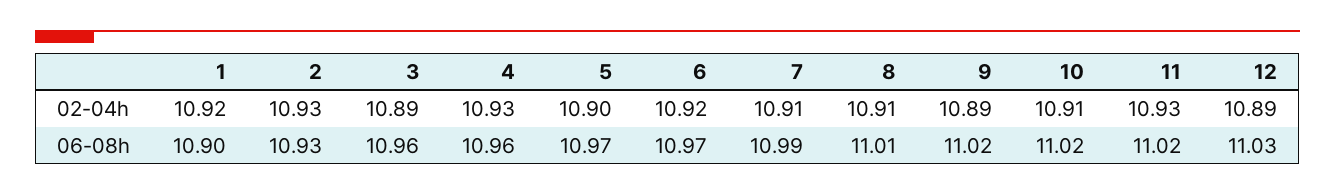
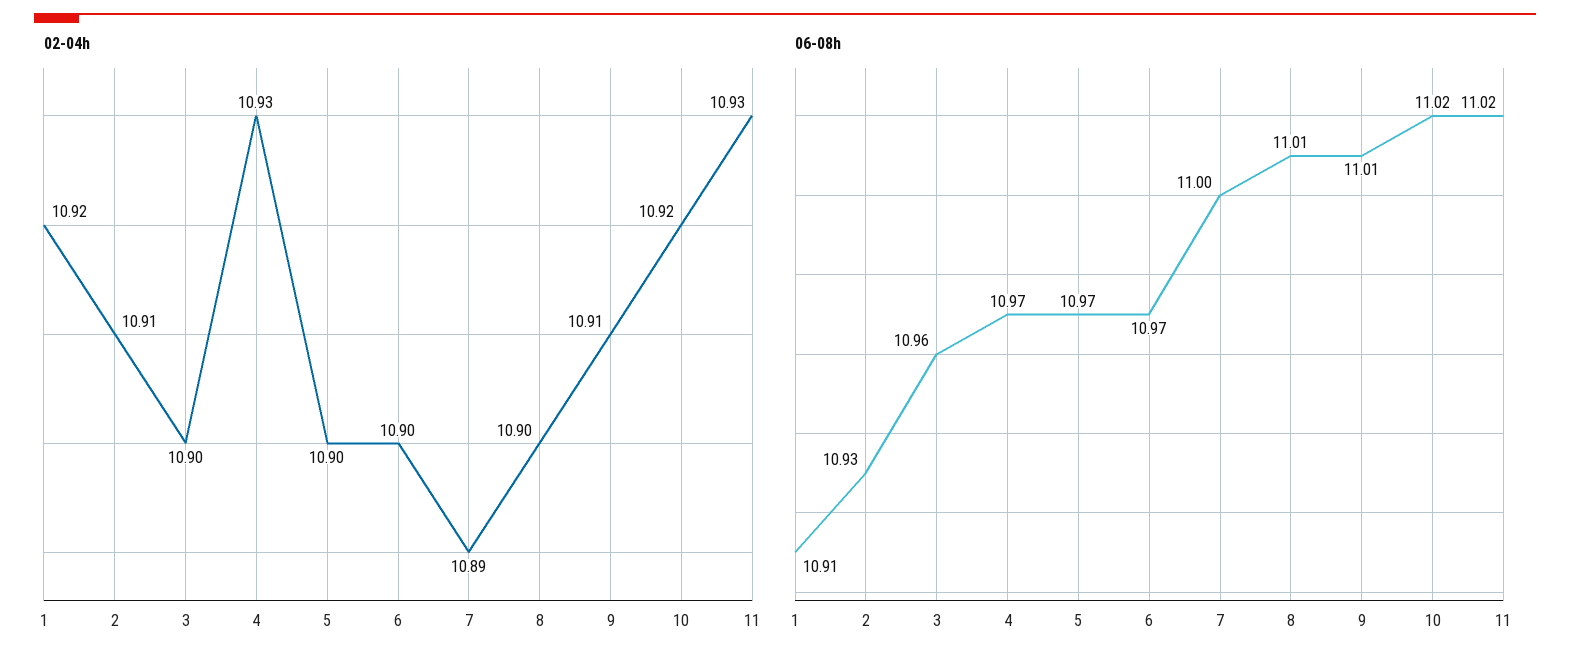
  {
    "02-04h": {
      "1": 10.92,
-     "2": 10.93,
+     "2": 10.91,
-     "3": 10.89,
+     "3": 10.9,
      "4": 10.93,
      "5": 10.9,
-     "6": 10.92,
+     "6": 10.9,
-     "7": 10.91,
+     "7": 10.89,
-     "8": 10.91,
+     "8": 10.9,
-     "9": 10.89,
+     "9": 10.91,
-     "10": 10.91,
+     "10": 10.92,
-     "11": 10.93,
+     "11": 10.93
-     "12": 10.89
    },
    "06-08h": {
-     "1": 10.9,
+     "1": 10.91,
      "2": 10.93,
      "3": 10.96,
-     "4": 10.96,
+     "4": 10.97,
      "5": 10.97,
      "6": 10.97,
-     "7": 10.99,
+     "7": 11,
      "8": 11.01,
-     "9": 11.02,
+     "9": 11.01,
      "10": 11.02,
-     "11": 11.02,
+     "11": 11.02
-     "12": 11.03
    }
  }

